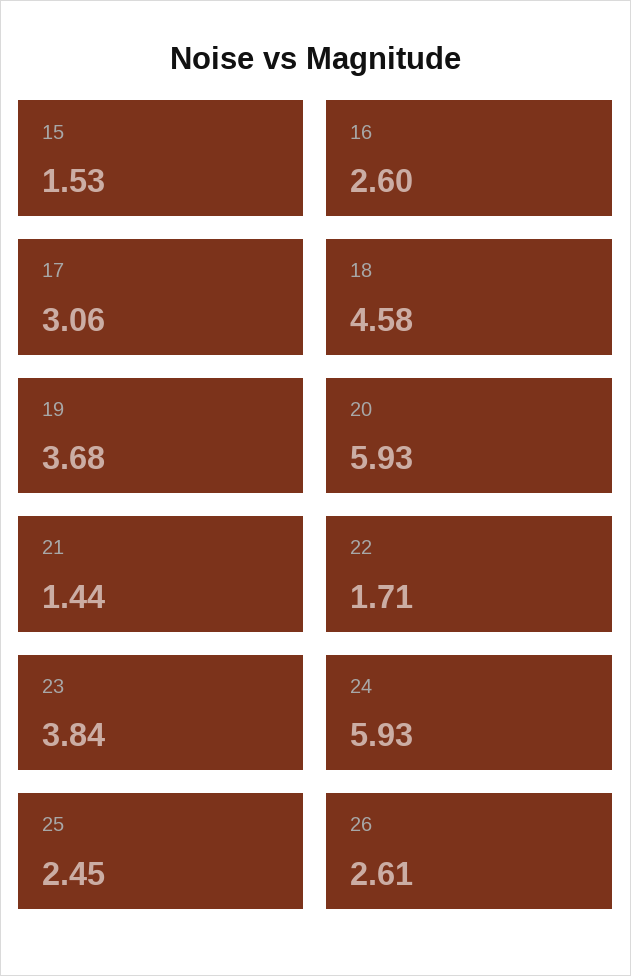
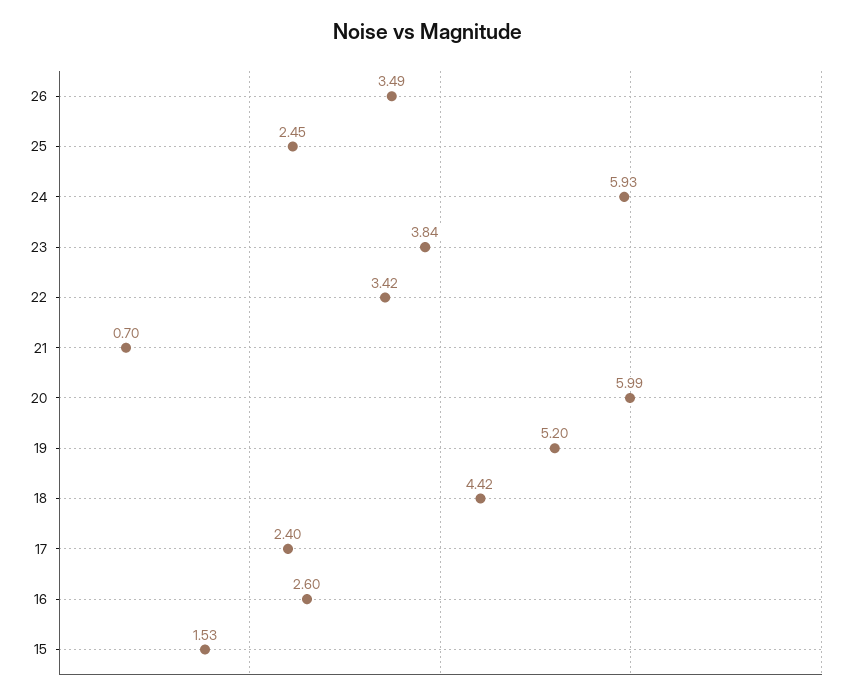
  {
    "15": 1.53,
    "16": 2.6,
-   "17": 3.06,
+   "17": 2.4,
-   "18": 4.58,
+   "18": 4.42,
-   "19": 3.68,
+   "19": 5.2,
-   "20": 5.93,
+   "20": 5.99,
-   "21": 1.44,
+   "21": 0.7,
-   "22": 1.71,
+   "22": 3.42,
    "23": 3.84,
    "24": 5.93,
    "25": 2.45,
-   "26": 2.61
+   "26": 3.49
  }

